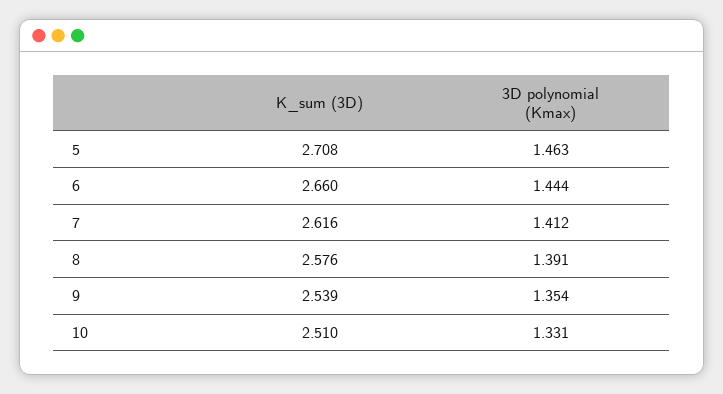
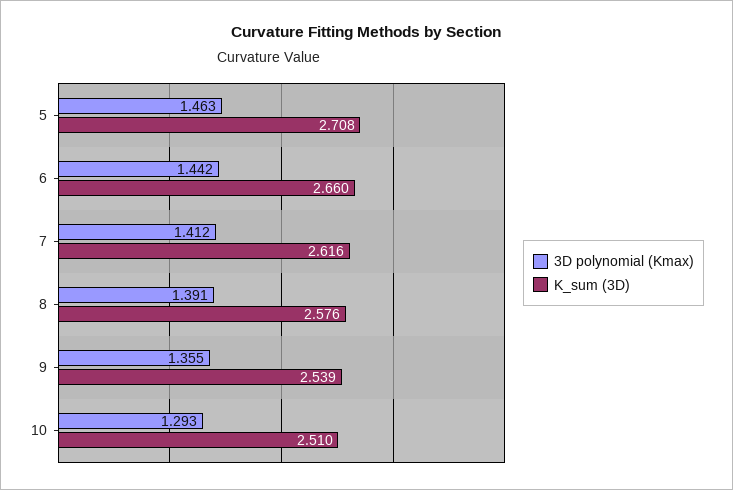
  {
    "K_sum (3D)": {
      "5": 2.708,
      "6": 2.66,
      "7": 2.616,
      "8": 2.576,
      "9": 2.539,
      "10": 2.51
    },
    "3D polynomial (Kmax)": {
      "5": 1.463,
-     "6": 1.444,
+     "6": 1.442,
      "7": 1.412,
      "8": 1.391,
-     "9": 1.354,
+     "9": 1.355,
-     "10": 1.331
+     "10": 1.293
    }
  }

